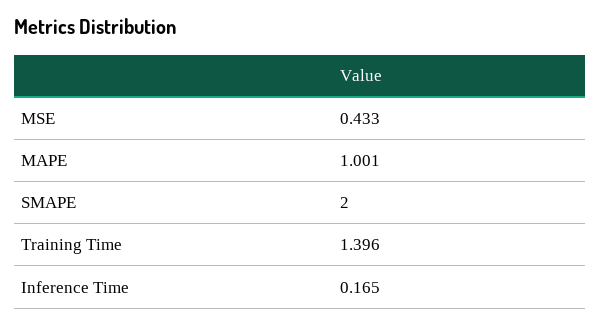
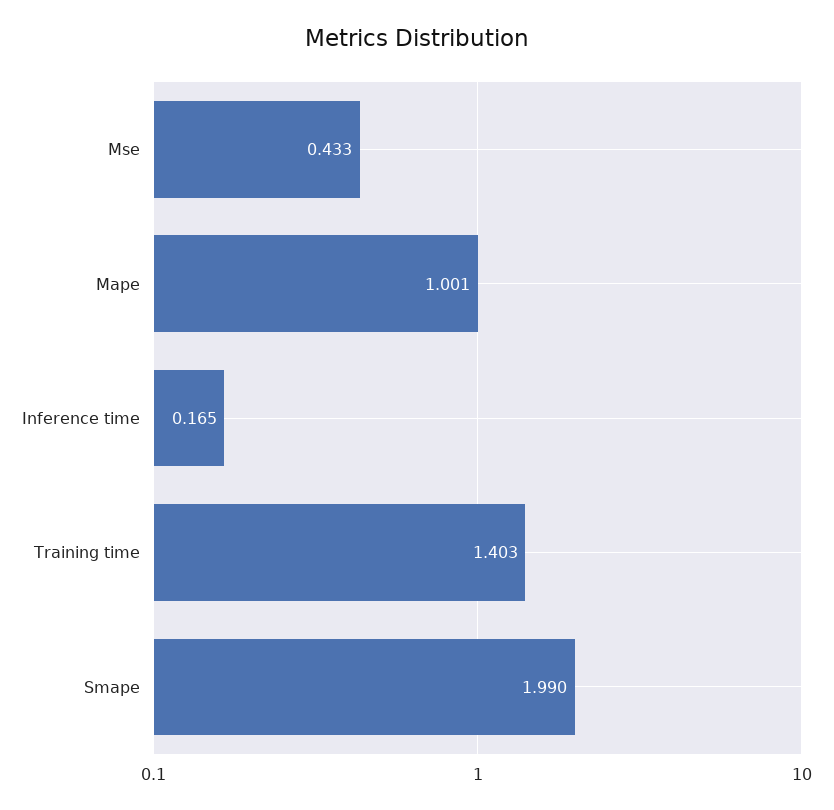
  {
    "MSE": 0.433,
    "MAPE": 1.001,
-   "SMAPE": 2,
+   "SMAPE": 1.99,
-   "Training Time": 1.396,
+   "Training Time": 1.403,
    "Inference Time": 0.165
  }

